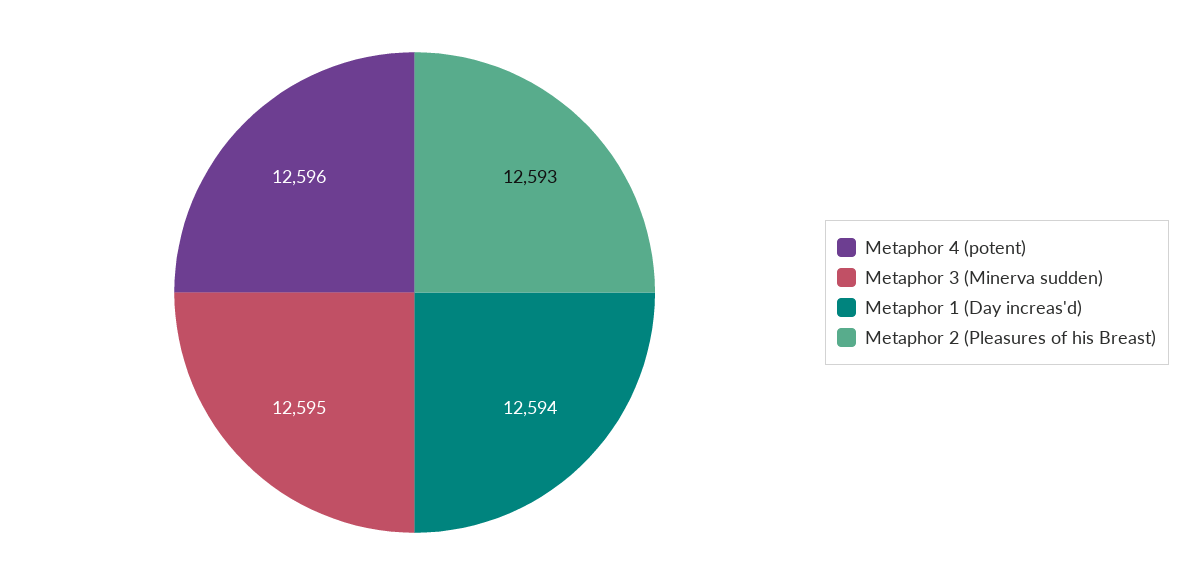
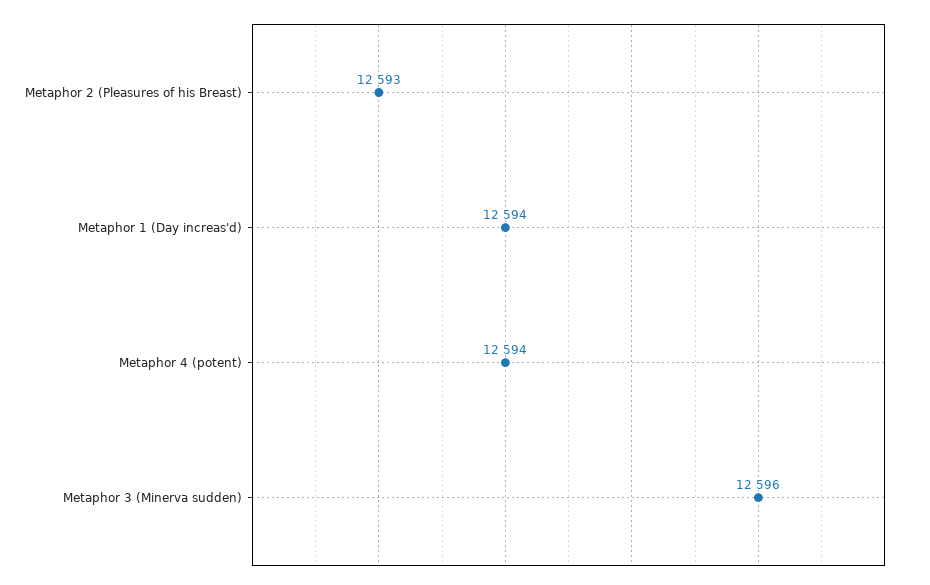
  {
-   "Metaphor 4 (potent)": 12596,
+   "Metaphor 4 (potent)": 12594,
-   "Metaphor 3 (Minerva sudden)": 12595,
+   "Metaphor 3 (Minerva sudden)": 12596,
    "Metaphor 1 (Day increas'd)": 12594,
    "Metaphor 2 (Pleasures of his Breast)": 12593
  }

